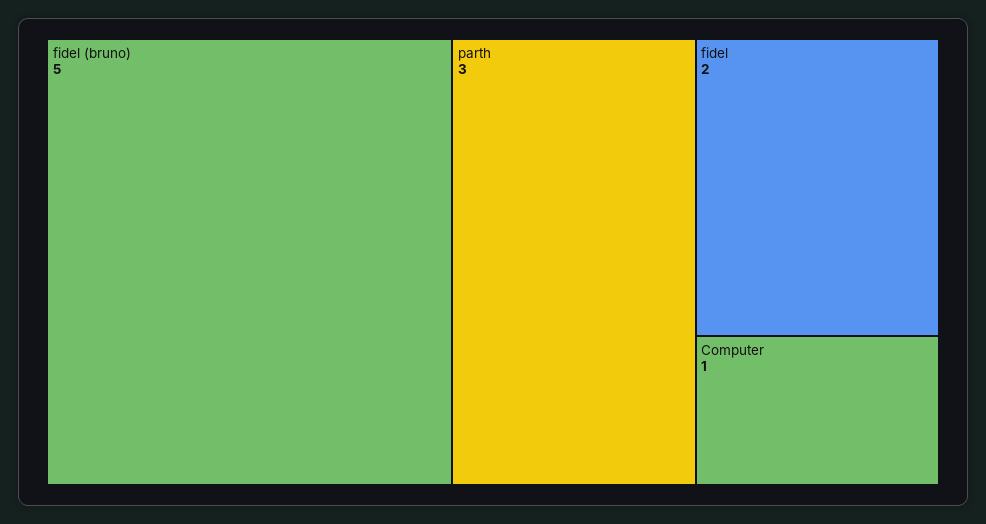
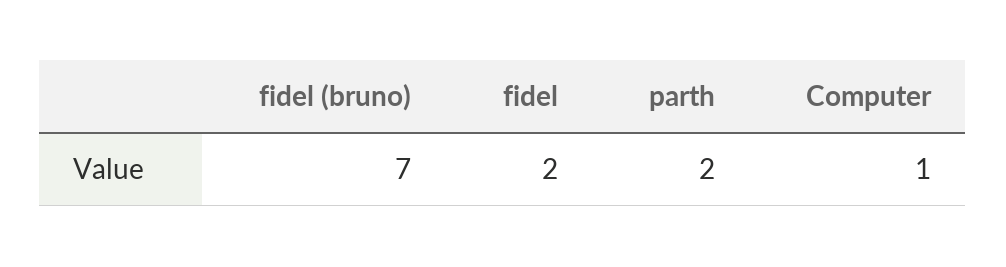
  {
-   "fidel (bruno)": 5,
+   "fidel (bruno)": 7,
-   "parth": 3,
+   "parth": 2,
    "fidel": 2,
    "Computer": 1
  }

